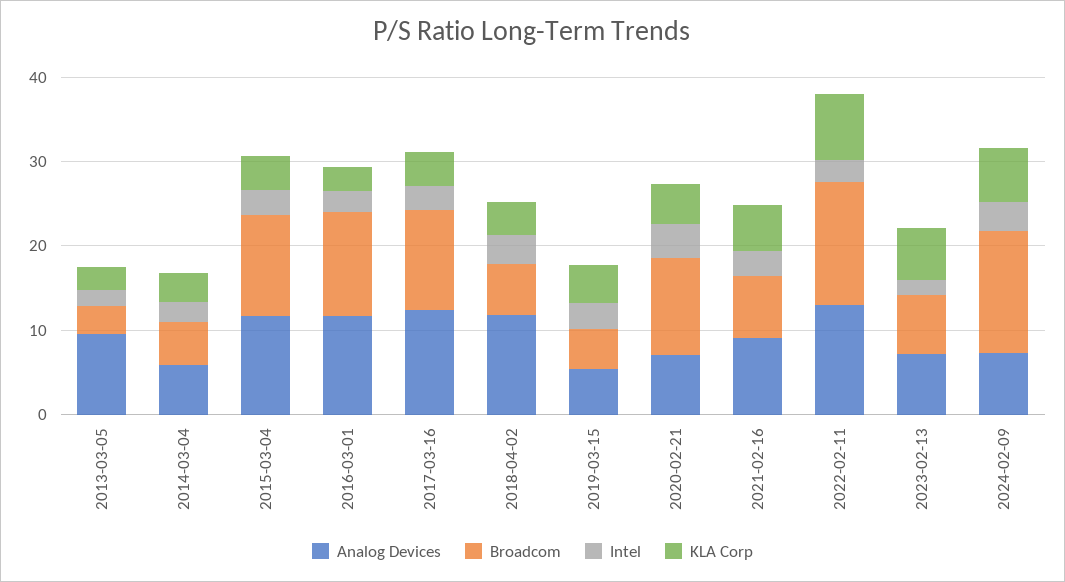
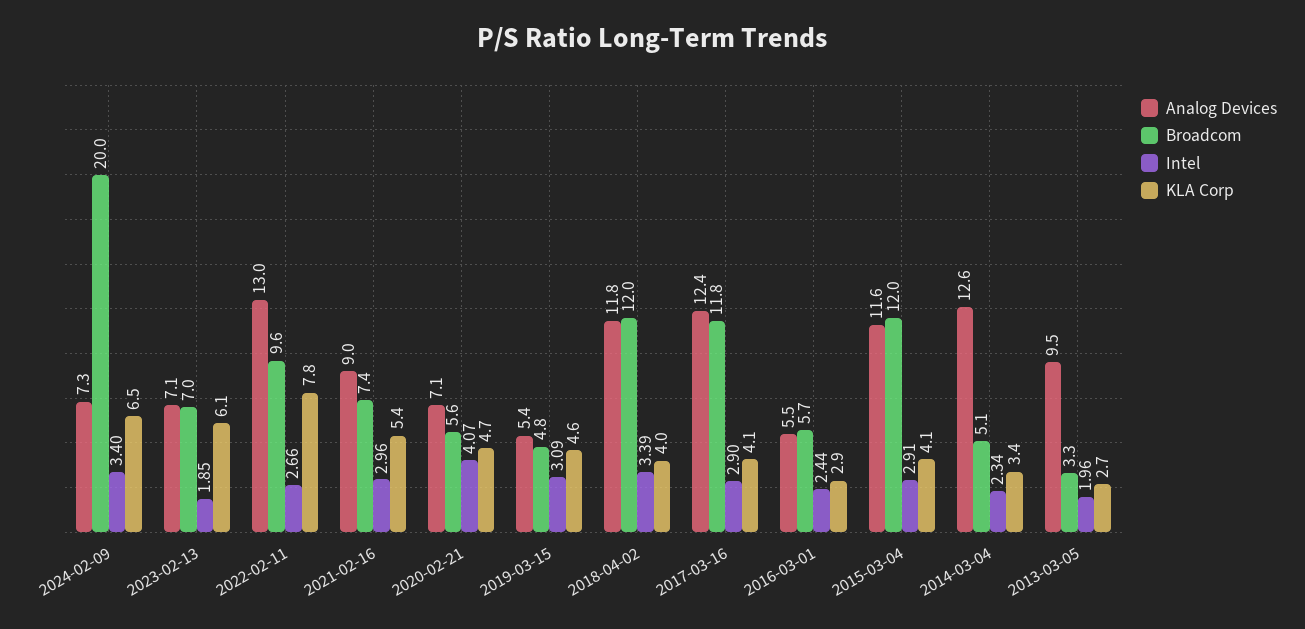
  {
    "Analog Devices": {
      "2013-03-05": 9.5,
-     "2014-03-04": 6,
+     "2014-03-04": 12.6,
      "2015-03-04": 11.6,
-     "2016-03-01": 12,
+     "2016-03-01": 5.5,
      "2017-03-16": 12.4,
      "2018-04-02": 11.8,
      "2019-03-15": 5.4,
      "2020-02-21": 7.1,
      "2021-02-16": 9,
      "2022-02-11": 13,
      "2023-02-13": 7.1,
      "2024-02-09": 7.3
    },
    "Broadcom": {
      "2013-03-05": 3.3,
      "2014-03-04": 5.1,
      "2015-03-04": 12,
-     "2016-03-01": 12,
+     "2016-03-01": 5.7,
      "2017-03-16": 11.8,
-     "2018-04-02": 6,
+     "2018-04-02": 12,
      "2019-03-15": 4.8,
-     "2020-02-21": 12,
+     "2020-02-21": 5.6,
      "2021-02-16": 7.4,
-     "2022-02-11": 14,
+     "2022-02-11": 9.6,
      "2023-02-13": 7,
-     "2024-02-09": 14
+     "2024-02-09": 20
    },
    "Intel": {
      "2013-03-05": 1.96,
      "2014-03-04": 2.34,
      "2015-03-04": 2.91,
      "2016-03-01": 2.44,
      "2017-03-16": 2.9,
      "2018-04-02": 3.39,
      "2019-03-15": 3.09,
      "2020-02-21": 4.07,
      "2021-02-16": 2.96,
      "2022-02-11": 2.66,
      "2023-02-13": 1.85,
      "2024-02-09": 3.4
    },
    "KLA Corp": {
      "2013-03-05": 2.7,
      "2014-03-04": 3.4,
      "2015-03-04": 4.1,
      "2016-03-01": 2.9,
      "2017-03-16": 4.1,
      "2018-04-02": 4,
      "2019-03-15": 4.6,
      "2020-02-21": 4.7,
      "2021-02-16": 5.4,
      "2022-02-11": 7.8,
      "2023-02-13": 6.1,
      "2024-02-09": 6.5
    }
  }

